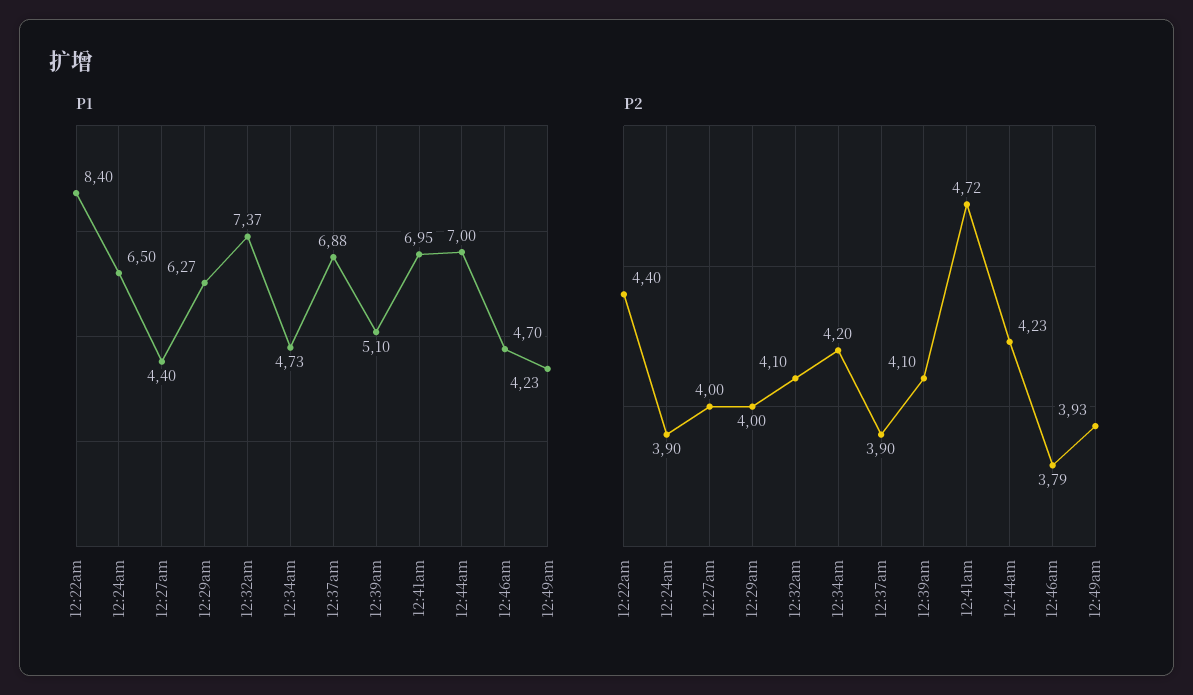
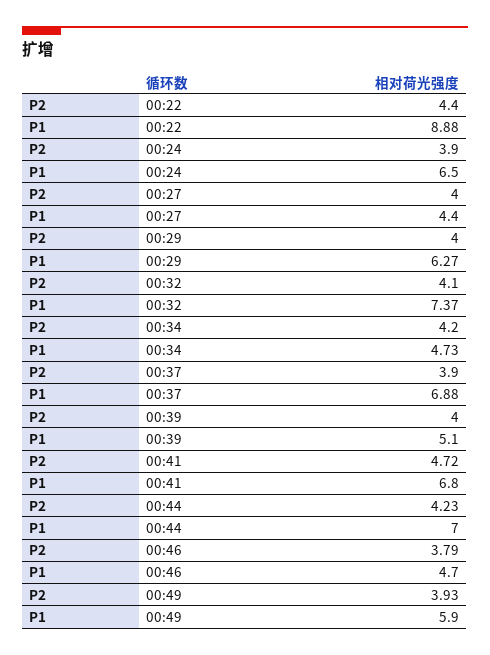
  {
    "P1": {
-     "12:22am": 8.4,
+     "12:22am": 8.88,
      "12:24am": 6.5,
      "12:27am": 4.4,
      "12:29am": 6.27,
      "12:32am": 7.37,
      "12:34am": 4.73,
      "12:37am": 6.88,
      "12:39am": 5.1,
-     "12:41am": 6.95,
+     "12:41am": 6.8,
      "12:44am": 7,
      "12:46am": 4.7,
-     "12:49am": 4.23
+     "12:49am": 5.9
    },
    "P2": {
      "12:22am": 4.4,
      "12:24am": 3.9,
      "12:27am": 4,
      "12:29am": 4,
      "12:32am": 4.1,
      "12:34am": 4.2,
      "12:37am": 3.9,
-     "12:39am": 4.1,
+     "12:39am": 4,
      "12:41am": 4.72,
      "12:44am": 4.23,
      "12:46am": 3.79,
      "12:49am": 3.93
    }
  }

